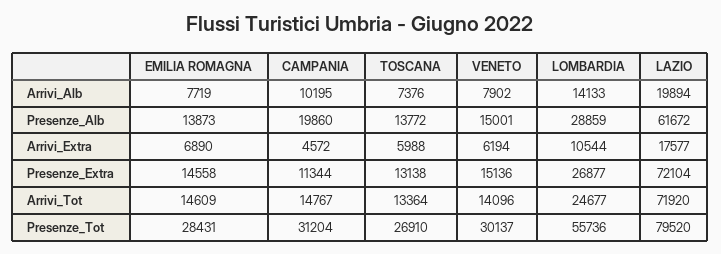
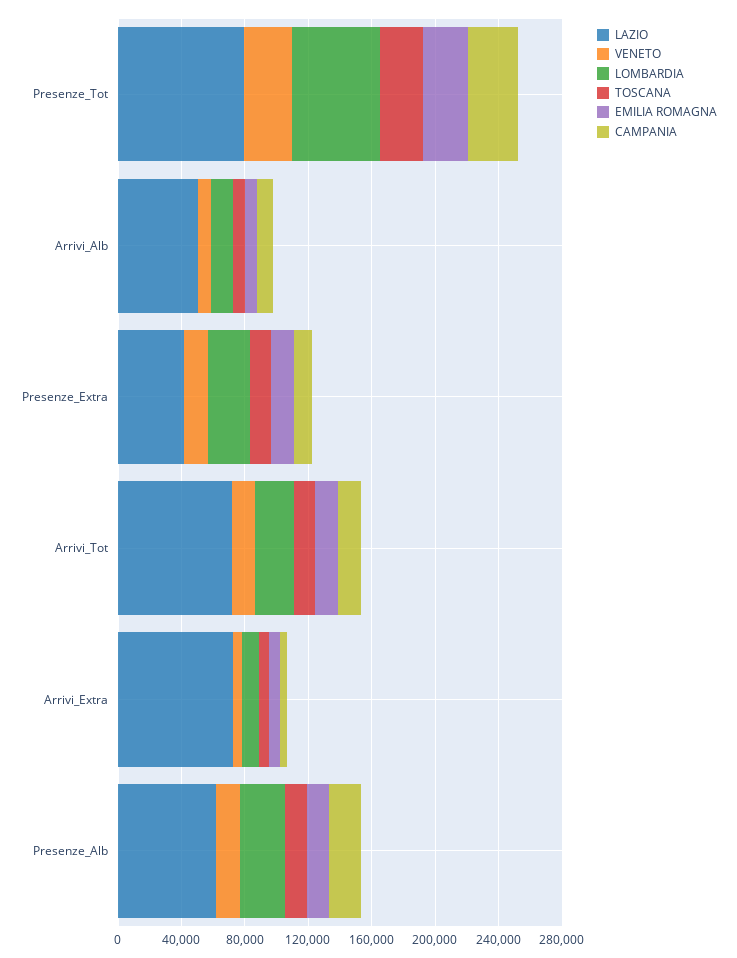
  {
    "EMILIA ROMAGNA": {
      "Arrivi_Alb": 7719,
      "Presenze_Alb": 13873,
      "Arrivi_Extra": 6890,
      "Presenze_Extra": 14558,
      "Arrivi_Tot": 14609,
      "Presenze_Tot": 28431
    },
    "CAMPANIA": {
      "Arrivi_Alb": 10195,
      "Presenze_Alb": 19860,
      "Arrivi_Extra": 4572,
      "Presenze_Extra": 11344,
      "Arrivi_Tot": 14767,
      "Presenze_Tot": 31204
    },
    "TOSCANA": {
      "Arrivi_Alb": 7376,
      "Presenze_Alb": 13772,
      "Arrivi_Extra": 5988,
      "Presenze_Extra": 13138,
      "Arrivi_Tot": 13364,
      "Presenze_Tot": 26910
    },
    "VENETO": {
      "Arrivi_Alb": 7902,
      "Presenze_Alb": 15001,
      "Arrivi_Extra": 6194,
      "Presenze_Extra": 15136,
      "Arrivi_Tot": 14096,
      "Presenze_Tot": 30137
    },
    "LOMBARDIA": {
      "Arrivi_Alb": 14133,
      "Presenze_Alb": 28859,
      "Arrivi_Extra": 10544,
      "Presenze_Extra": 26877,
      "Arrivi_Tot": 24677,
      "Presenze_Tot": 55736
    },
    "LAZIO": {
-     "Arrivi_Alb": 19894,
+     "Arrivi_Alb": 50000,
      "Presenze_Alb": 61672,
-     "Arrivi_Extra": 17577,
+     "Arrivi_Extra": 70000,
-     "Presenze_Extra": 72104,
+     "Presenze_Extra": 40000,
      "Arrivi_Tot": 71920,
      "Presenze_Tot": 79520
    }
  }

